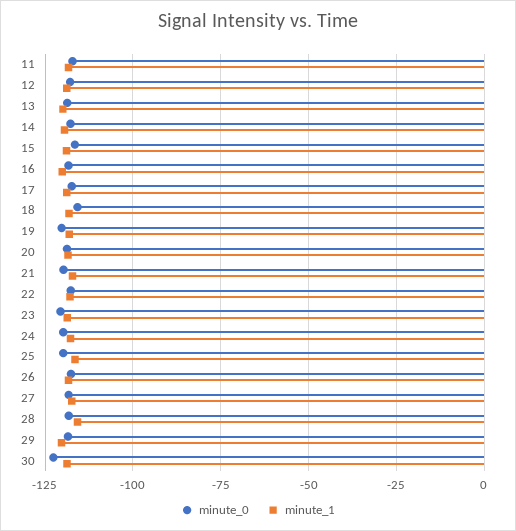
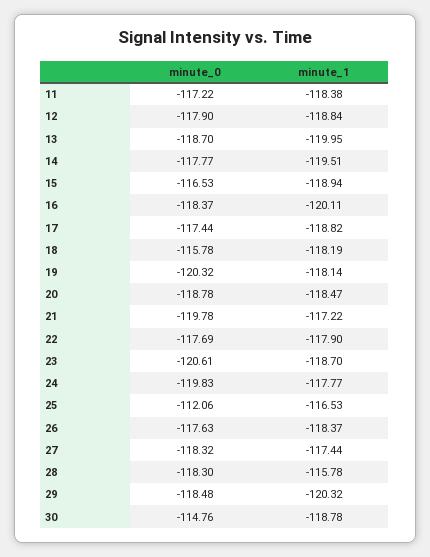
  {
    "minute_0": {
      "11": -117.22,
      "12": -117.9,
      "13": -118.7,
      "14": -117.77,
      "15": -116.53,
      "16": -118.37,
      "17": -117.44,
      "18": -115.78,
      "19": -120.32,
      "20": -118.78,
      "21": -119.78,
      "22": -117.69,
      "23": -120.61,
      "24": -119.83,
-     "25": -120,
+     "25": -112.06,
      "26": -117.63,
      "27": -118.32,
      "28": -118.3,
      "29": -118.48,
-     "30": -122.5
+     "30": -114.76
    },
    "minute_1": {
      "11": -118.38,
      "12": -118.84,
      "13": -119.95,
      "14": -119.51,
      "15": -118.94,
      "16": -120.11,
      "17": -118.82,
      "18": -118.19,
      "19": -118.14,
      "20": -118.47,
      "21": -117.22,
      "22": -117.9,
      "23": -118.7,
      "24": -117.77,
      "25": -116.53,
      "26": -118.37,
      "27": -117.44,
      "28": -115.78,
      "29": -120.32,
      "30": -118.78
    }
  }

